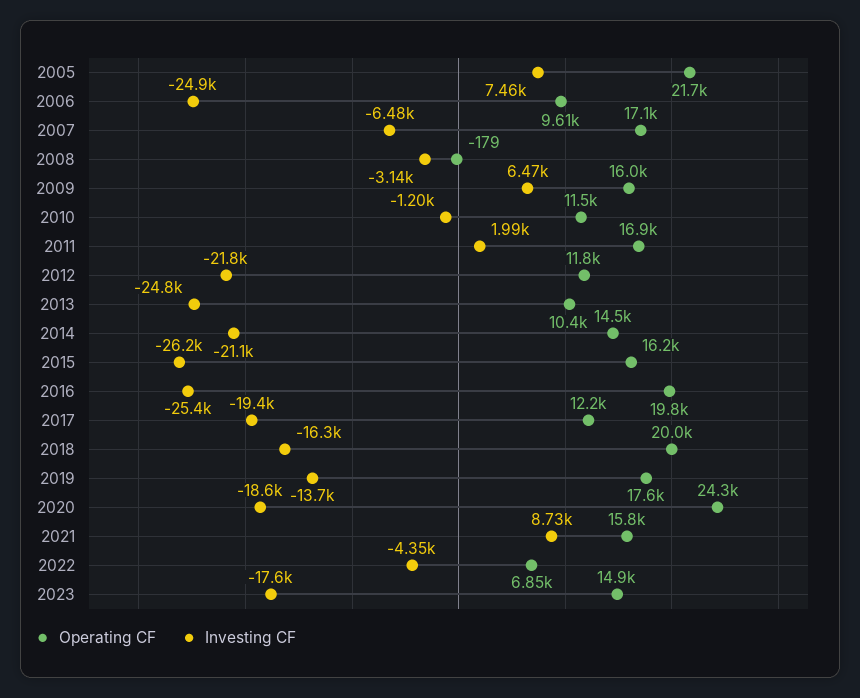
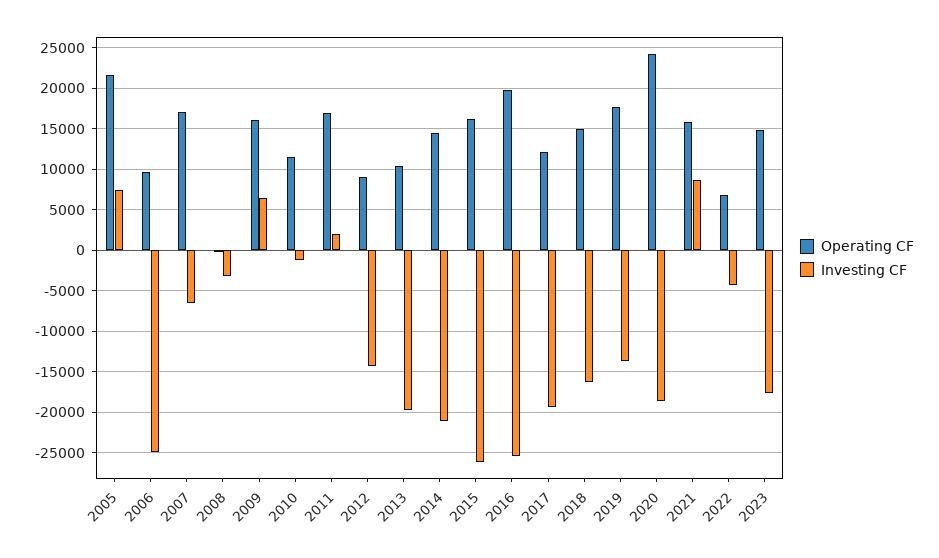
  {
    "Operating CF": {
      "2005": 21700,
      "2006": 9610,
      "2007": 17100,
      "2008": -179,
      "2009": 16000,
      "2010": 11500,
      "2011": 16900,
-     "2012": 11800,
+     "2012": 9000,
      "2013": 10400,
      "2014": 14500,
      "2015": 16200,
      "2016": 19800,
      "2017": 12200,
-     "2018": 20000,
+     "2018": 15000,
      "2019": 17600,
      "2020": 24300,
      "2021": 15800,
      "2022": 6850,
      "2023": 14900
    },
    "Investing CF": {
      "2005": 7460,
      "2006": -24900,
      "2007": -6480,
      "2008": -3140,
      "2009": 6470,
      "2010": -1200,
      "2011": 1990,
-     "2012": -21800,
+     "2012": -14000,
-     "2013": -24800,
+     "2013": -20000,
      "2014": -21100,
      "2015": -26200,
      "2016": -25400,
      "2017": -19400,
      "2018": -16300,
      "2019": -13700,
      "2020": -18600,
      "2021": 8730,
      "2022": -4350,
      "2023": -17600
    }
  }

